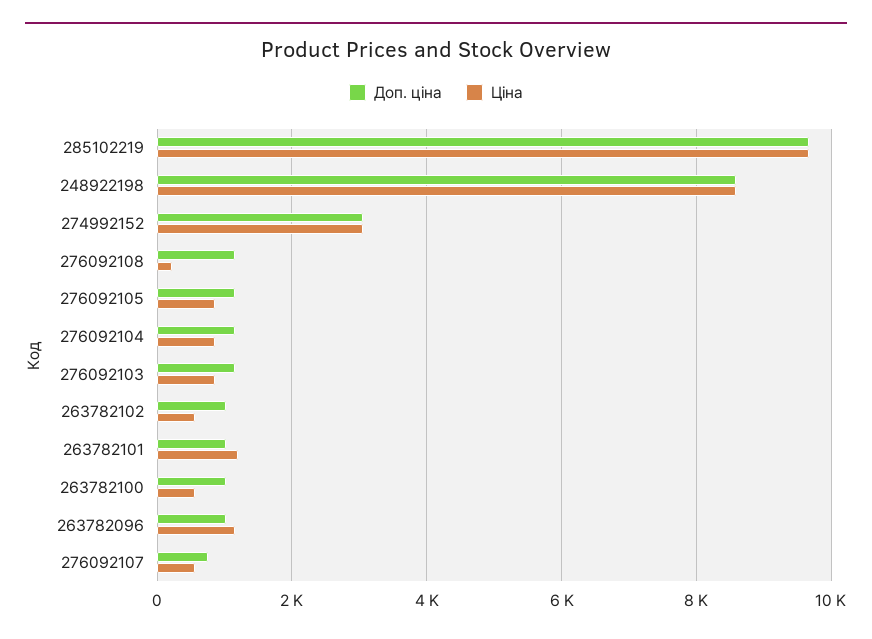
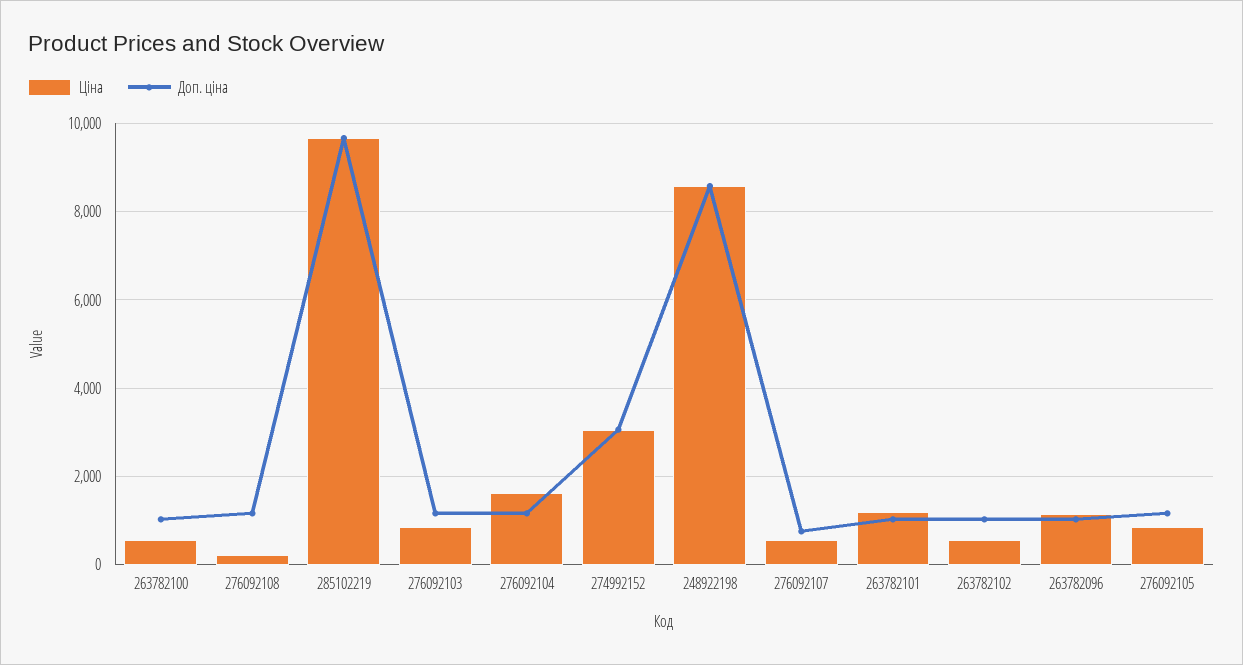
  {
    "Доп. ціна": {
      "285102219": 9600,
      "248922198": 8600,
      "274992152": 3000,
      "276092108": 1200,
      "276092105": 1200,
      "276092104": 1200,
      "276092103": 1200,
      "263782102": 1000,
      "263782101": 1000,
      "263782100": 1000,
      "263782096": 1000,
      "276092107": 800
    },
    "Ціна": {
      "285102219": 9600,
      "248922198": 8600,
      "274992152": 3000,
      "276092108": 200,
      "276092105": 800,
-     "276092104": 800,
+     "276092104": 1600,
      "276092103": 800,
      "263782102": 600,
      "263782101": 1200,
      "263782100": 600,
      "263782096": 1200,
      "276092107": 600
    }
  }

